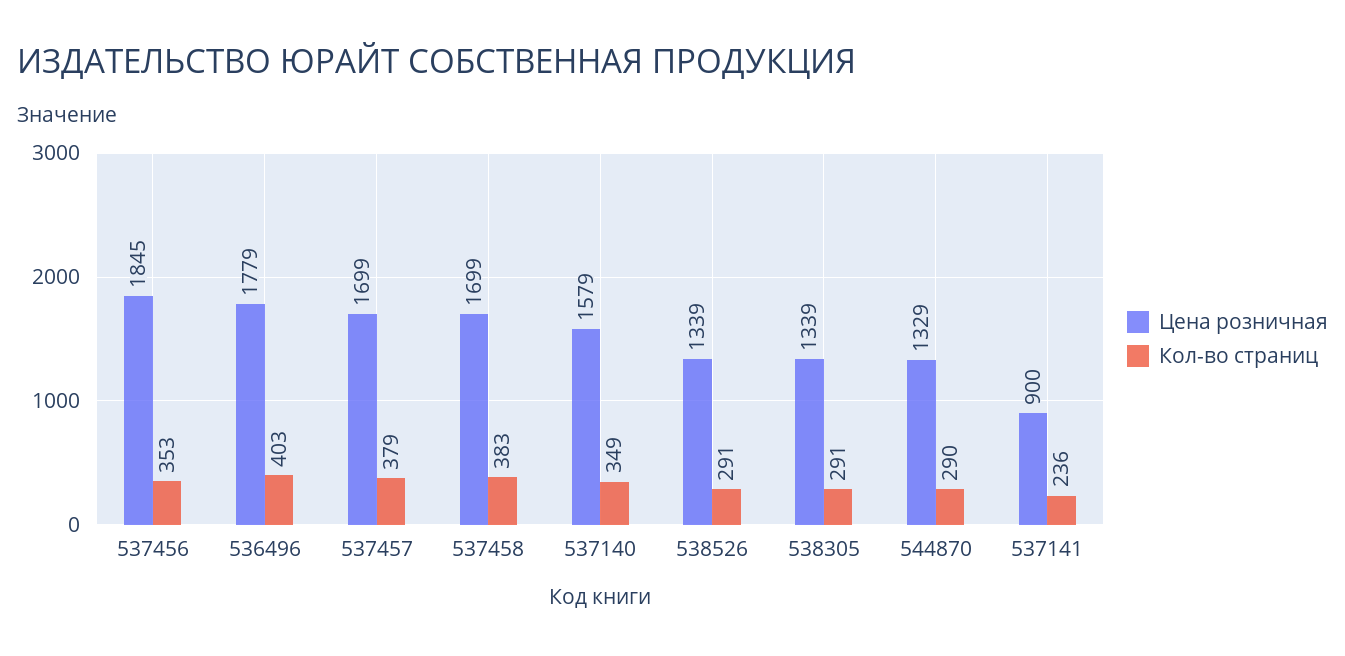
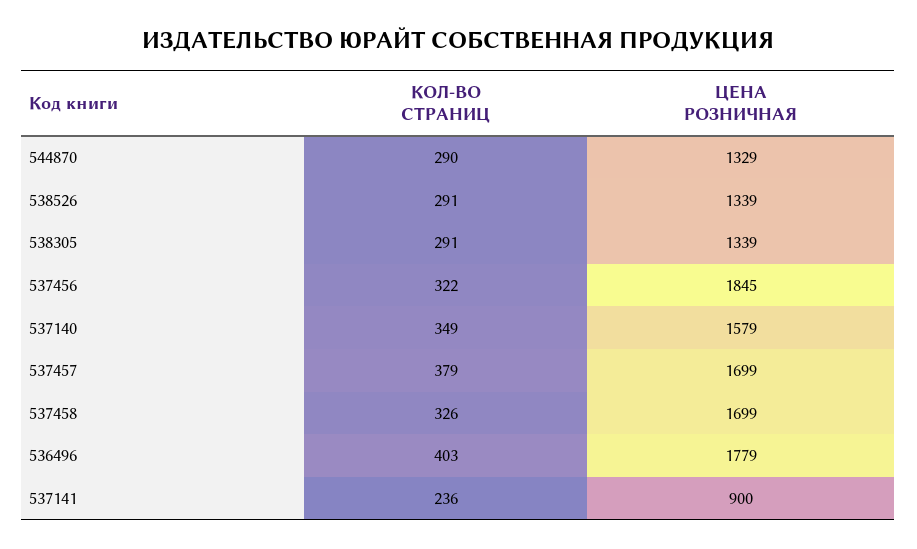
  {
    "Цена розничная": {
      "537456": 1845,
      "536496": 1779,
      "537457": 1699,
      "537458": 1699,
      "537140": 1579,
      "538526": 1339,
      "538305": 1339,
      "544870": 1329,
      "537141": 900
    },
    "Кол-во страниц": {
-     "537456": 353,
+     "537456": 322,
      "536496": 403,
      "537457": 379,
-     "537458": 383,
+     "537458": 326,
      "537140": 349,
      "538526": 291,
      "538305": 291,
      "544870": 290,
      "537141": 236
    }
  }

